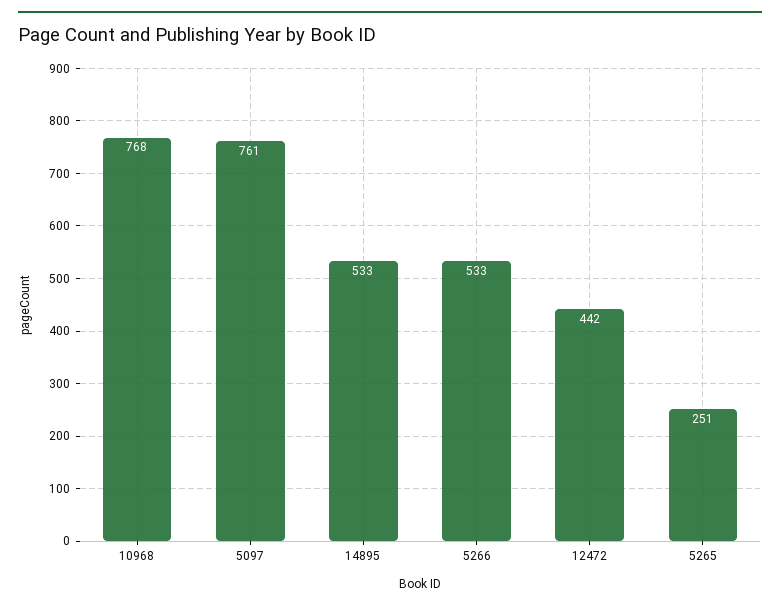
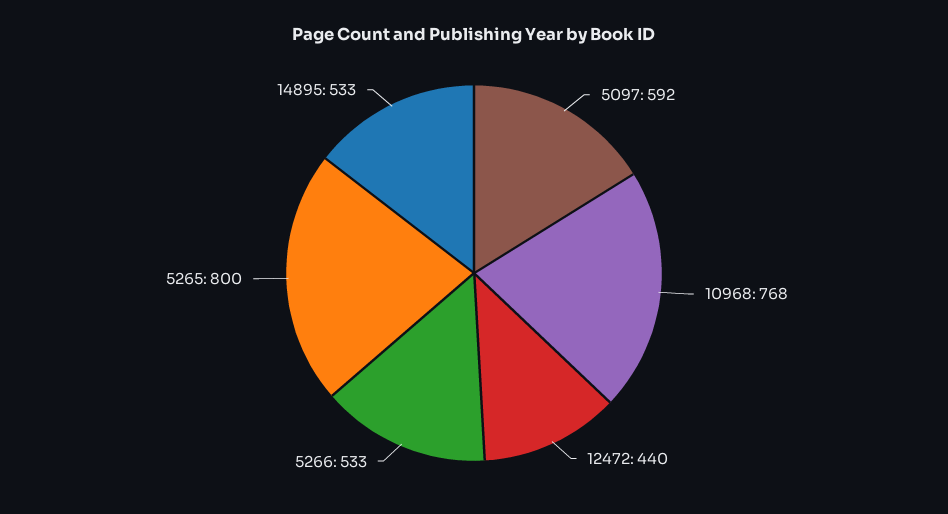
  {
    "10968": 768,
-   "5097": 761,
+   "5097": 592,
    "14895": 533,
    "5266": 533,
-   "12472": 442,
+   "12472": 440,
-   "5265": 251
+   "5265": 800
  }

